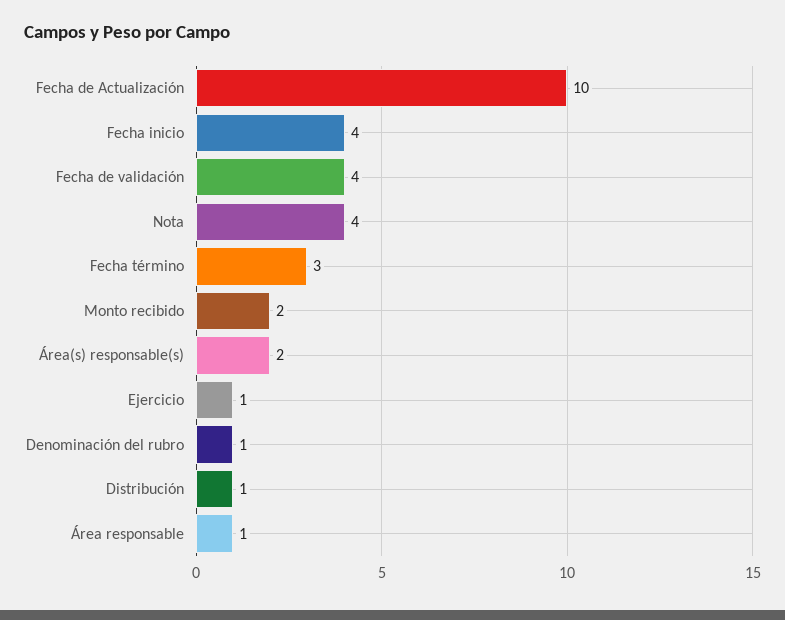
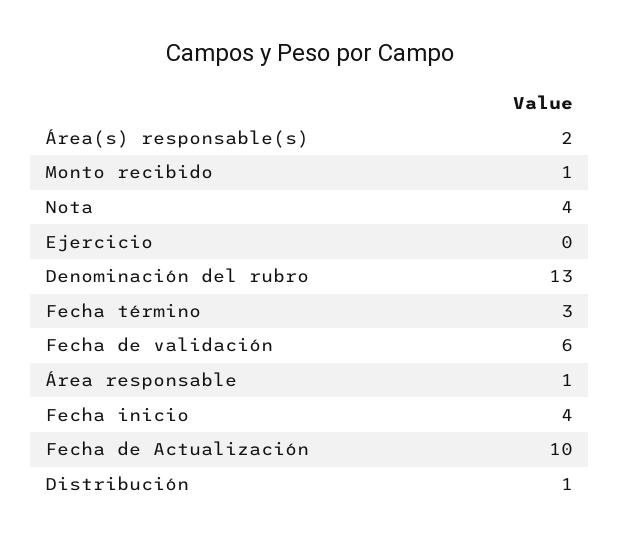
  {
    "Fecha de Actualización": 10,
    "Fecha inicio": 4,
-   "Fecha de validación": 4,
+   "Fecha de validación": 6,
    "Nota": 4,
    "Fecha término": 3,
-   "Monto recibido": 2,
+   "Monto recibido": 1,
    "Área(s) responsable(s)": 2,
-   "Ejercicio": 1,
+   "Ejercicio": 0,
-   "Denominación del rubro": 1,
+   "Denominación del rubro": 13,
    "Distribución": 1,
    "Área responsable": 1
  }

